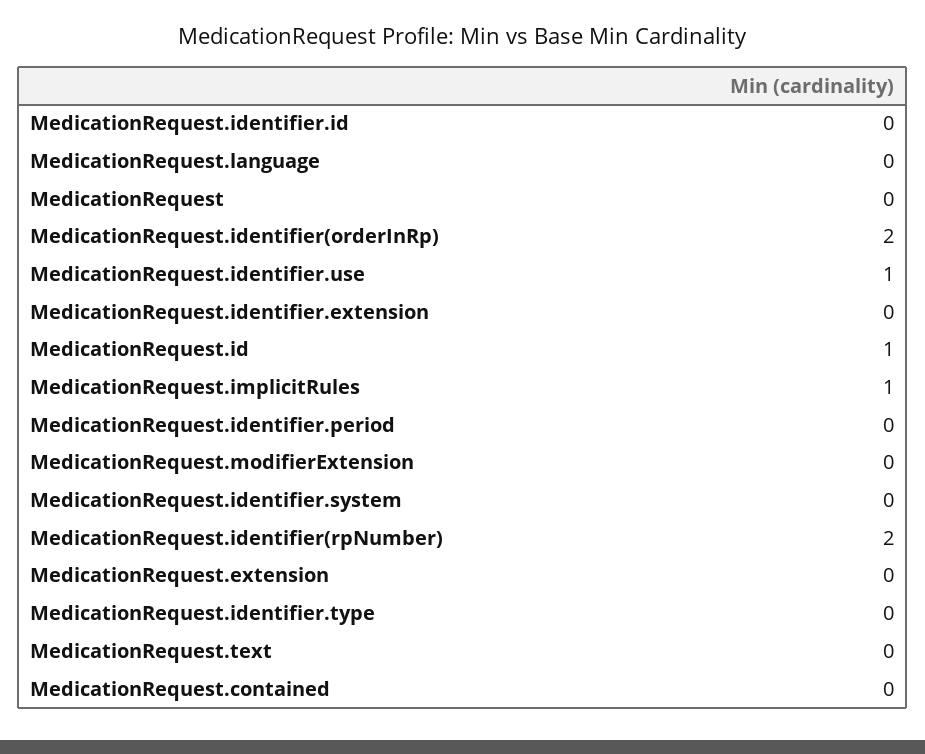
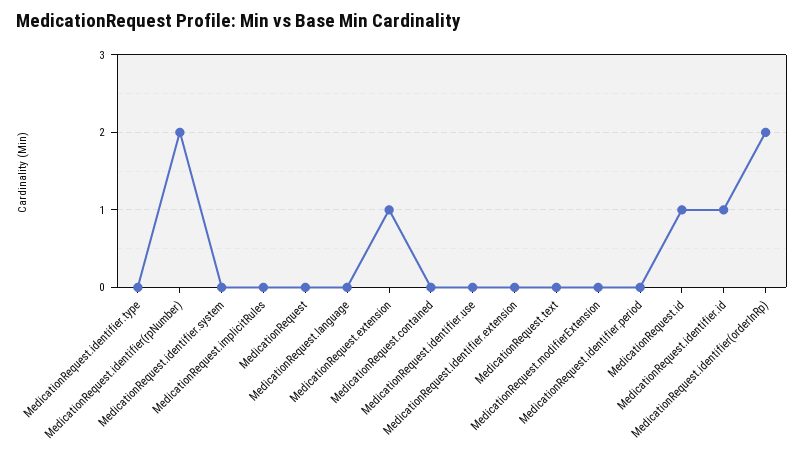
  {
-   "MedicationRequest.identifier.id": 0,
+   "MedicationRequest.identifier.id": 1,
    "MedicationRequest.language": 0,
    "MedicationRequest": 0,
    "MedicationRequest.identifier(orderInRp)": 2,
-   "MedicationRequest.identifier.use": 1,
+   "MedicationRequest.identifier.use": 0,
    "MedicationRequest.identifier.extension": 0,
    "MedicationRequest.id": 1,
-   "MedicationRequest.implicitRules": 1,
+   "MedicationRequest.implicitRules": 0,
    "MedicationRequest.identifier.period": 0,
    "MedicationRequest.modifierExtension": 0,
    "MedicationRequest.identifier.system": 0,
    "MedicationRequest.identifier(rpNumber)": 2,
-   "MedicationRequest.extension": 0,
+   "MedicationRequest.extension": 1,
    "MedicationRequest.identifier.type": 0,
    "MedicationRequest.text": 0,
    "MedicationRequest.contained": 0
  }

